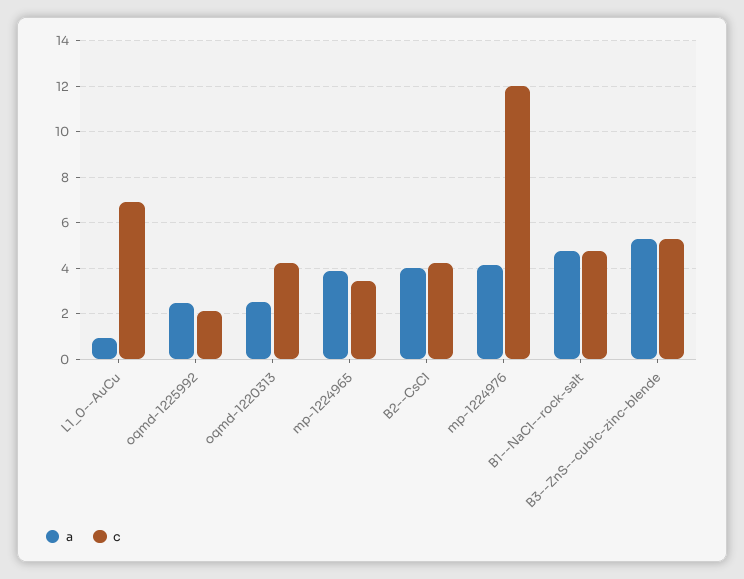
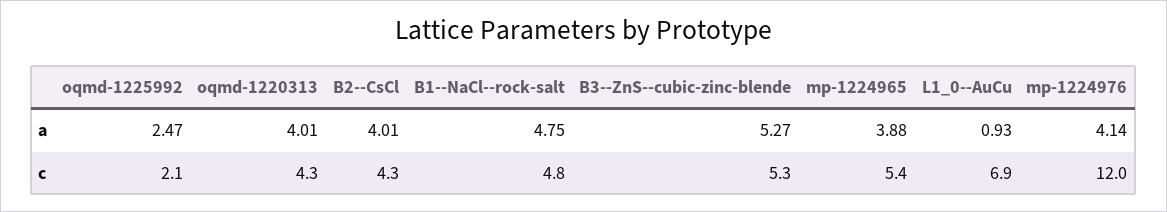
  {
    "a": {
      "L1_0--AuCu": 0.93,
      "oqmd-1225992": 2.47,
-     "oqmd-1220313": 2.5,
+     "oqmd-1220313": 4.01,
      "mp-1224965": 3.88,
      "B2--CsCl": 4.01,
      "mp-1224976": 4.14,
      "B1--NaCl--rock-salt": 4.75,
      "B3--ZnS--cubic-zinc-blende": 5.27
    },
    "c": {
      "L1_0--AuCu": 6.9,
      "oqmd-1225992": 2.1,
      "oqmd-1220313": 4.3,
-     "mp-1224965": 3.5,
+     "mp-1224965": 5.4,
      "B2--CsCl": 4.3,
      "mp-1224976": 12,
      "B1--NaCl--rock-salt": 4.8,
      "B3--ZnS--cubic-zinc-blende": 5.3
    }
  }

